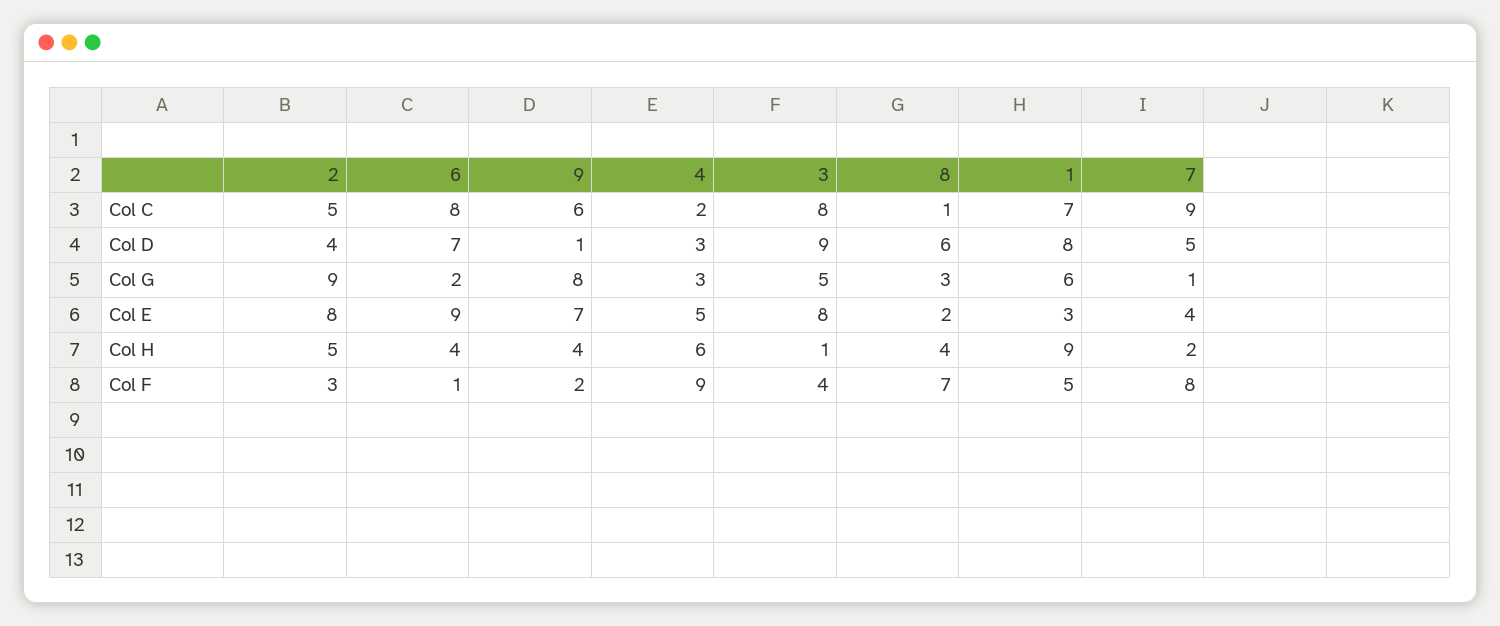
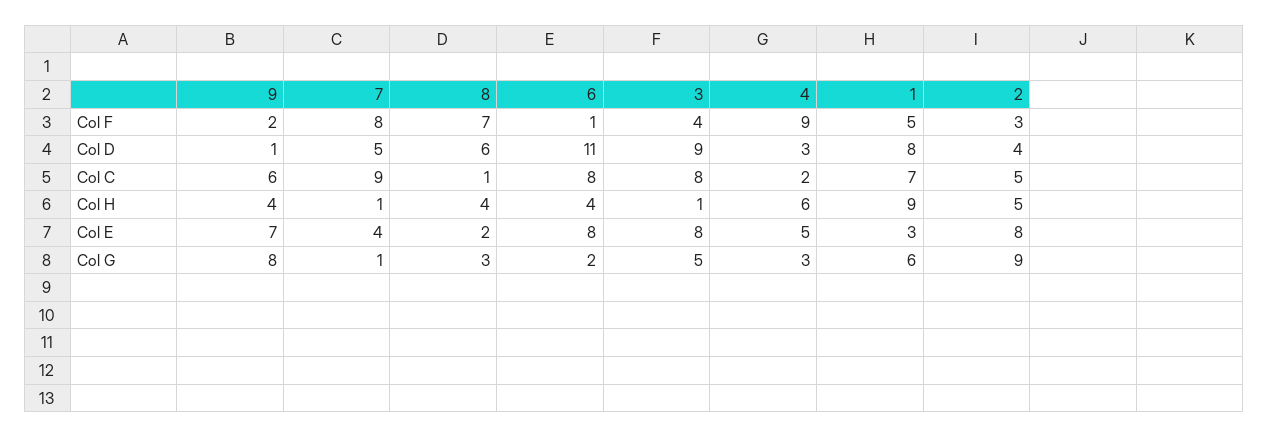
  {
    "2": {
      "Col C": 5,
      "Col D": 4,
      "Col G": 9,
      "Col E": 8,
      "Col H": 5,
      "Col F": 3
    },
    "6": {
      "Col C": 8,
-     "Col D": 7,
+     "Col D": 11,
      "Col G": 2,
-     "Col E": 9,
+     "Col E": 8,
      "Col H": 4,
      "Col F": 1
    },
    "9": {
      "Col C": 6,
      "Col D": 1,
      "Col G": 8,
      "Col E": 7,
      "Col H": 4,
      "Col F": 2
    },
    "4": {
      "Col C": 2,
      "Col D": 3,
      "Col G": 3,
      "Col E": 5,
      "Col H": 6,
      "Col F": 9
    },
    "3": {
      "Col C": 8,
      "Col D": 9,
      "Col G": 5,
      "Col E": 8,
      "Col H": 1,
      "Col F": 4
    },
    "8": {
      "Col C": 1,
      "Col D": 6,
      "Col G": 3,
      "Col E": 2,
      "Col H": 4,
      "Col F": 7
    },
    "1": {
      "Col C": 7,
      "Col D": 8,
      "Col G": 6,
      "Col E": 3,
      "Col H": 9,
      "Col F": 5
    },
    "7": {
      "Col C": 9,
      "Col D": 5,
      "Col G": 1,
      "Col E": 4,
-     "Col H": 2,
+     "Col H": 1,
      "Col F": 8
    }
  }

